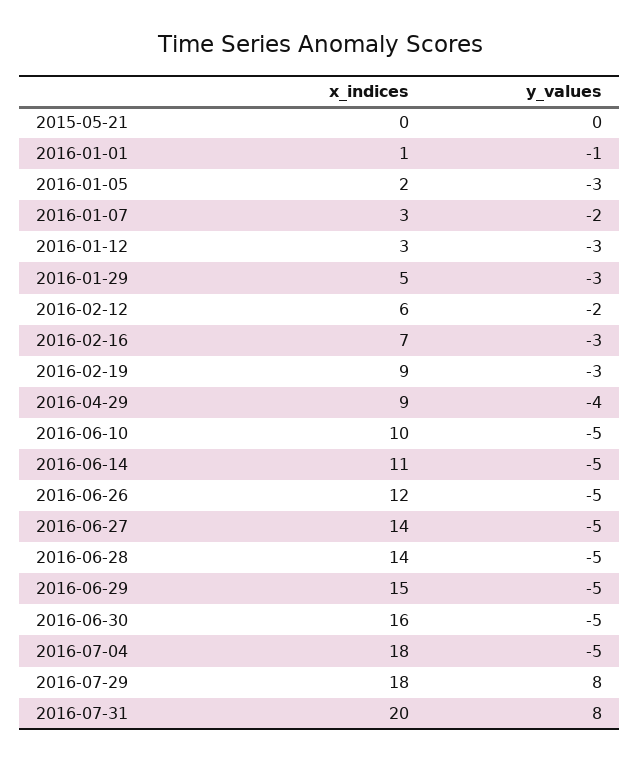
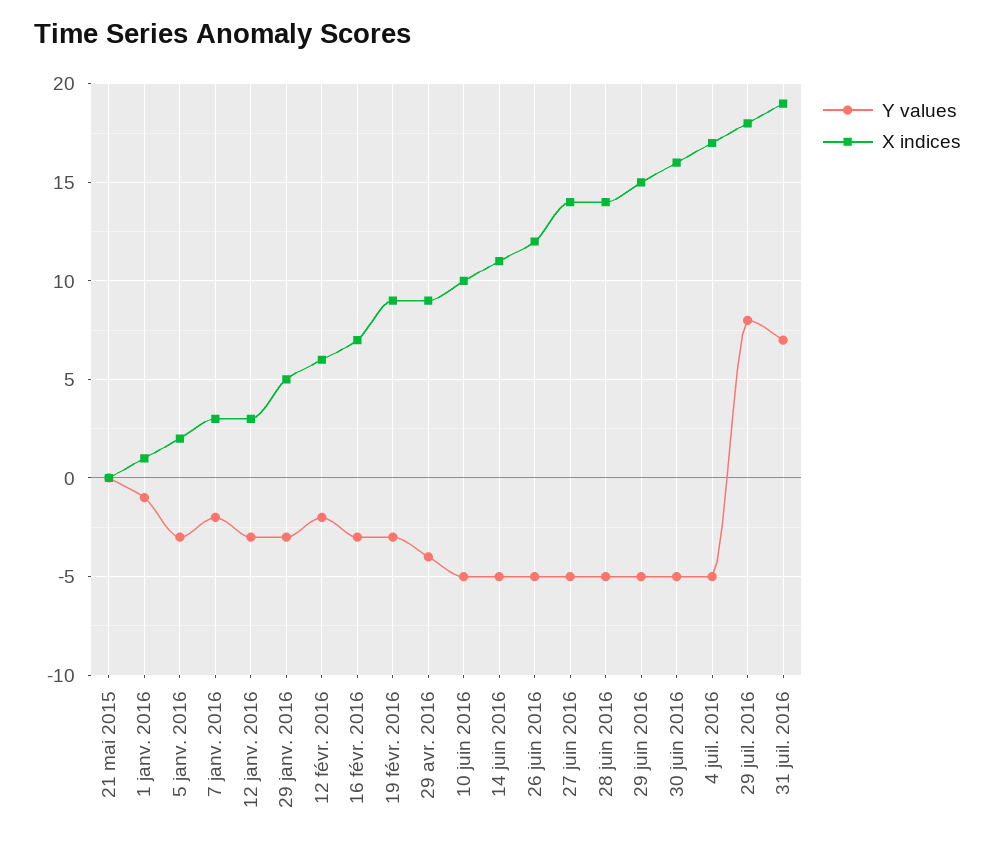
  {
    "x_indices": {
      "2015-05-21": 0,
      "2016-01-01": 1,
      "2016-01-05": 2,
      "2016-01-07": 3,
      "2016-01-12": 3,
      "2016-01-29": 5,
      "2016-02-12": 6,
      "2016-02-16": 7,
      "2016-02-19": 9,
      "2016-04-29": 9,
      "2016-06-10": 10,
      "2016-06-14": 11,
      "2016-06-26": 12,
      "2016-06-27": 14,
      "2016-06-28": 14,
      "2016-06-29": 15,
      "2016-06-30": 16,
-     "2016-07-04": 18,
+     "2016-07-04": 17,
      "2016-07-29": 18,
-     "2016-07-31": 20
+     "2016-07-31": 19
    },
    "y_values": {
      "2015-05-21": 0,
      "2016-01-01": -1,
      "2016-01-05": -3,
      "2016-01-07": -2,
      "2016-01-12": -3,
      "2016-01-29": -3,
      "2016-02-12": -2,
      "2016-02-16": -3,
      "2016-02-19": -3,
      "2016-04-29": -4,
      "2016-06-10": -5,
      "2016-06-14": -5,
      "2016-06-26": -5,
      "2016-06-27": -5,
      "2016-06-28": -5,
      "2016-06-29": -5,
      "2016-06-30": -5,
      "2016-07-04": -5,
      "2016-07-29": 8,
-     "2016-07-31": 8
+     "2016-07-31": 7
    }
  }

